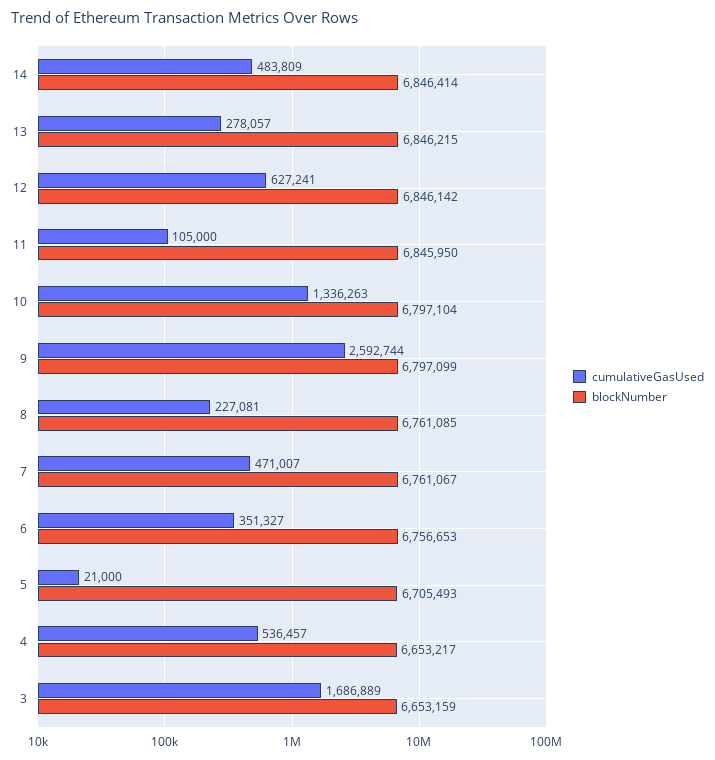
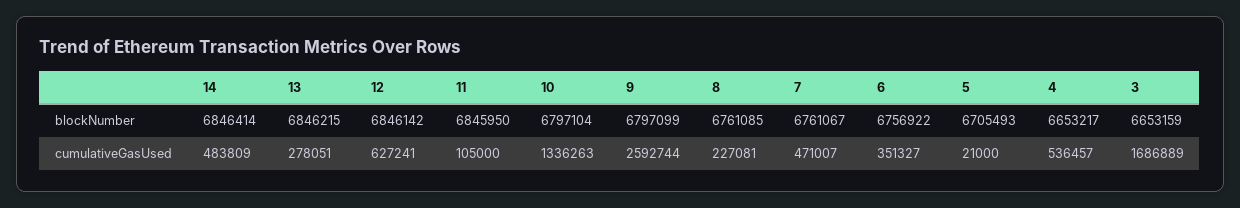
  {
    "cumulativeGasUsed": {
      "14": 483809,
-     "13": 278057,
+     "13": 278051,
      "12": 627241,
      "11": 105000,
      "10": 1336263,
      "9": 2592744,
      "8": 227081,
      "7": 471007,
      "6": 351327,
      "5": 21000,
      "4": 536457,
      "3": 1686889
    },
    "blockNumber": {
      "14": 6846414,
      "13": 6846215,
      "12": 6846142,
      "11": 6845950,
      "10": 6797104,
      "9": 6797099,
      "8": 6761085,
      "7": 6761067,
-     "6": 6756653,
+     "6": 6756922,
      "5": 6705493,
      "4": 6653217,
      "3": 6653159
    }
  }

